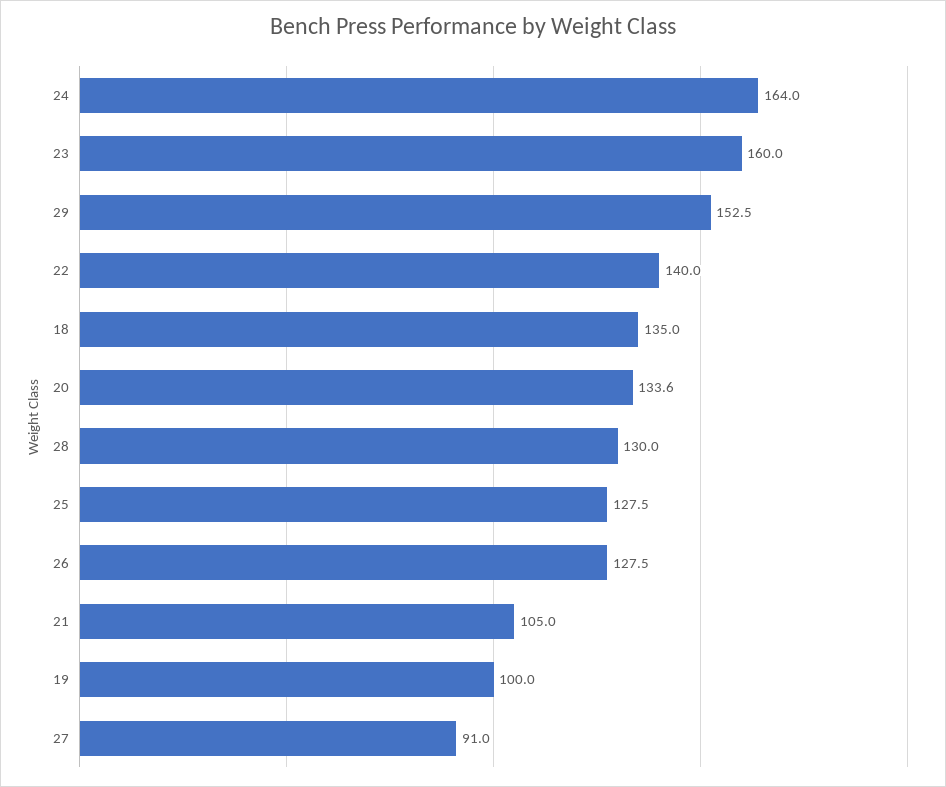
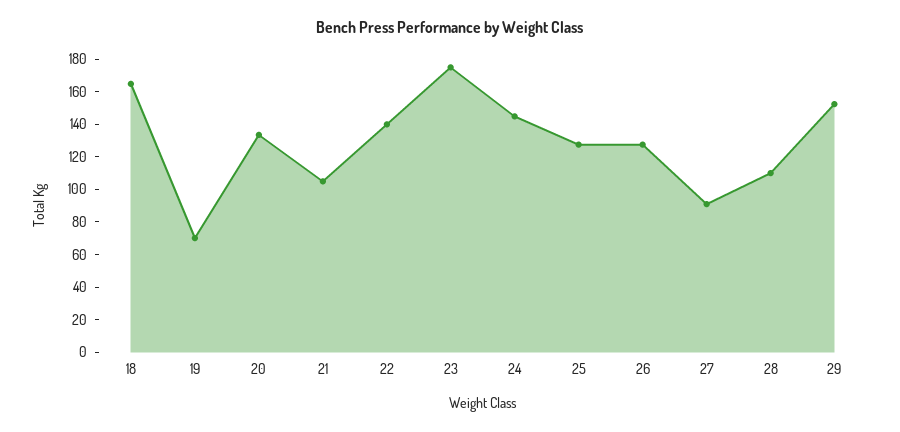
  {
-   "24": 164,
+   "24": 145,
-   "23": 160,
+   "23": 175,
    "29": 152.5,
    "22": 140,
-   "18": 135,
+   "18": 165,
    "20": 133.6,
-   "28": 130,
+   "28": 110,
    "25": 127.5,
    "26": 127.5,
    "21": 105,
-   "19": 100,
+   "19": 70,
    "27": 91
  }

